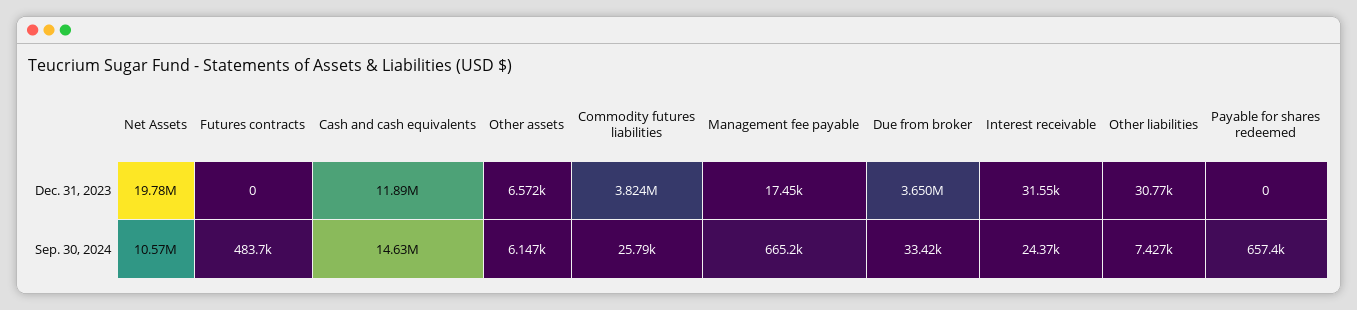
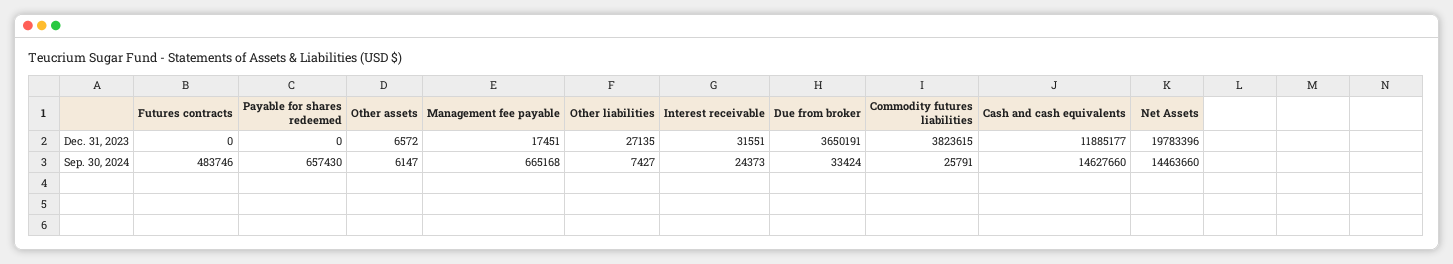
  {
    "Net Assets": {
      "Dec. 31, 2023": 19783396,
-     "Sep. 30, 2024": 10570000
+     "Sep. 30, 2024": 14463660
    },
    "Futures contracts": {
      "Dec. 31, 2023": 0,
      "Sep. 30, 2024": 483746
    },
    "Cash and cash equivalents": {
      "Dec. 31, 2023": 11885177,
      "Sep. 30, 2024": 14627660
    },
    "Other assets": {
      "Dec. 31, 2023": 6572,
      "Sep. 30, 2024": 6147
    },
    "Commodity futures liabilities": {
      "Dec. 31, 2023": 3823615,
      "Sep. 30, 2024": 25791
    },
    "Management fee payable": {
      "Dec. 31, 2023": 17451,
      "Sep. 30, 2024": 665168
    },
    "Due from broker": {
      "Dec. 31, 2023": 3650191,
      "Sep. 30, 2024": 33424
    },
    "Interest receivable": {
      "Dec. 31, 2023": 31551,
      "Sep. 30, 2024": 24373
    },
    "Other liabilities": {
-     "Dec. 31, 2023": 30770,
+     "Dec. 31, 2023": 27135,
      "Sep. 30, 2024": 7427
    },
    "Payable for shares redeemed": {
      "Dec. 31, 2023": 0,
      "Sep. 30, 2024": 657430
    }
  }

